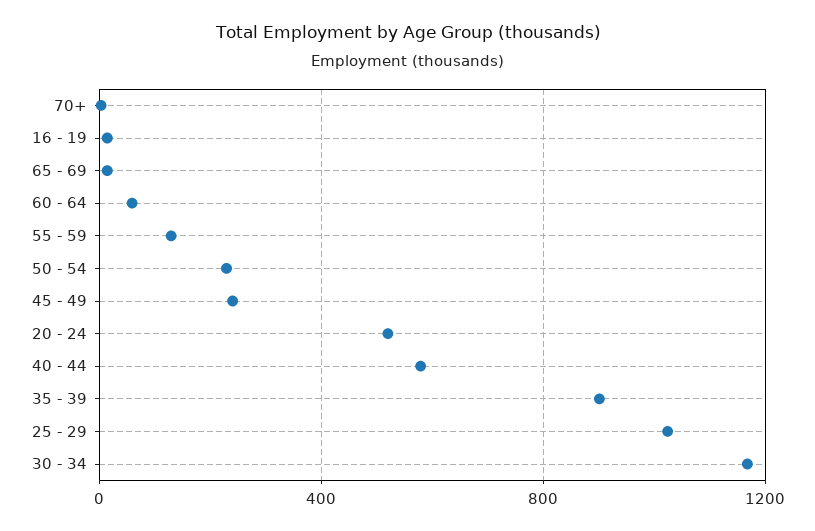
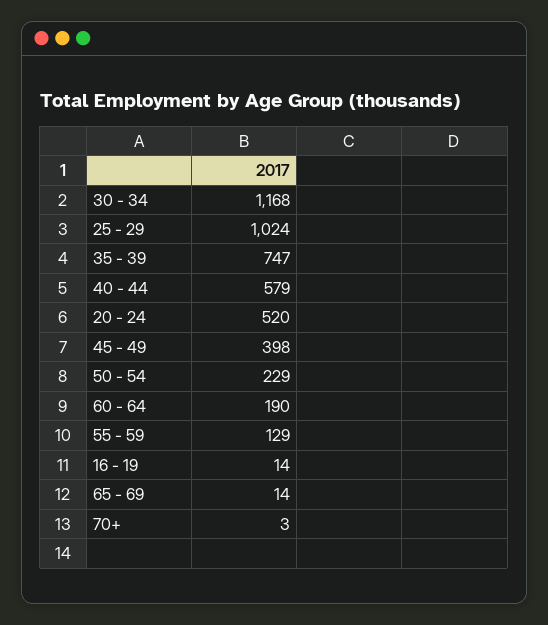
  {
    "70+": 3,
    "16 - 19": 14,
    "65 - 69": 14,
-   "60 - 64": 50,
+   "60 - 64": 190,
    "55 - 59": 129,
    "50 - 54": 229,
-   "45 - 49": 250,
+   "45 - 49": 398,
    "20 - 24": 520,
    "40 - 44": 579,
-   "35 - 39": 900,
+   "35 - 39": 747,
    "25 - 29": 1024,
    "30 - 34": 1168
  }

